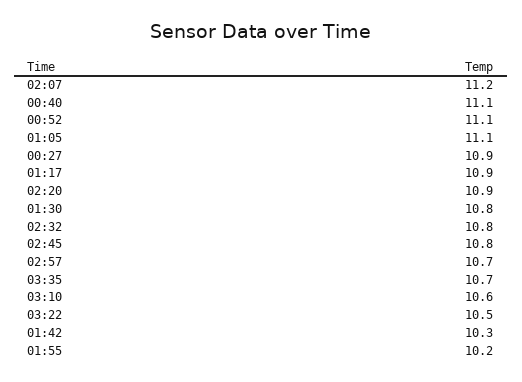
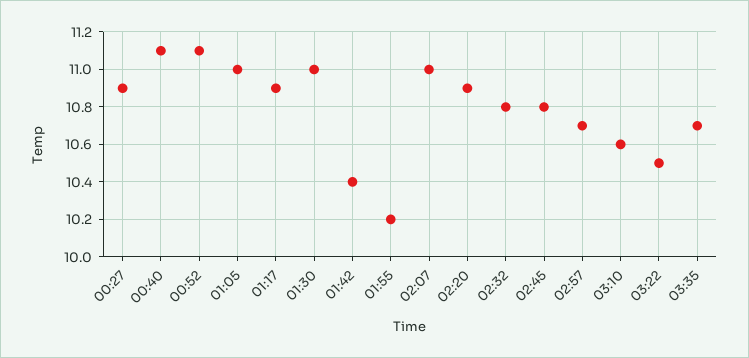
  {
-   "02:07": 11.2,
+   "02:07": 11,
    "00:40": 11.1,
    "00:52": 11.1,
-   "01:05": 11.1,
+   "01:05": 11,
    "00:27": 10.9,
    "01:17": 10.9,
    "02:20": 10.9,
-   "01:30": 10.8,
+   "01:30": 11,
    "02:32": 10.8,
    "02:45": 10.8,
    "02:57": 10.7,
    "03:35": 10.7,
    "03:10": 10.6,
    "03:22": 10.5,
-   "01:42": 10.3,
+   "01:42": 10.4,
    "01:55": 10.2
  }

